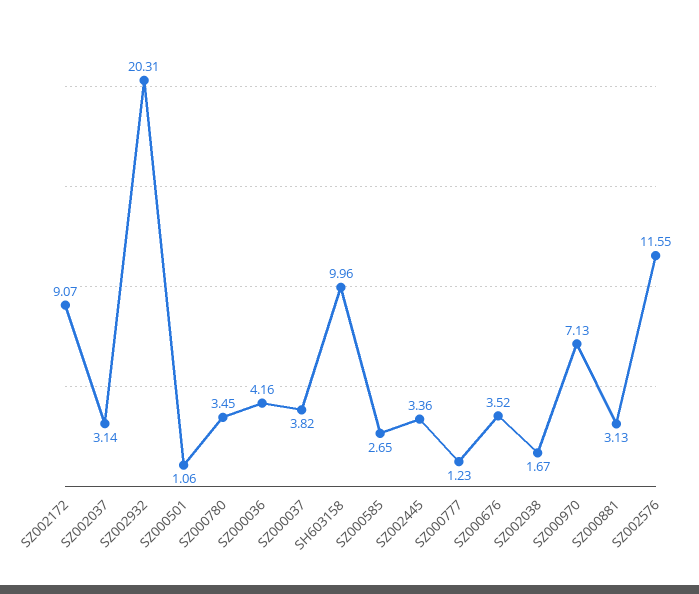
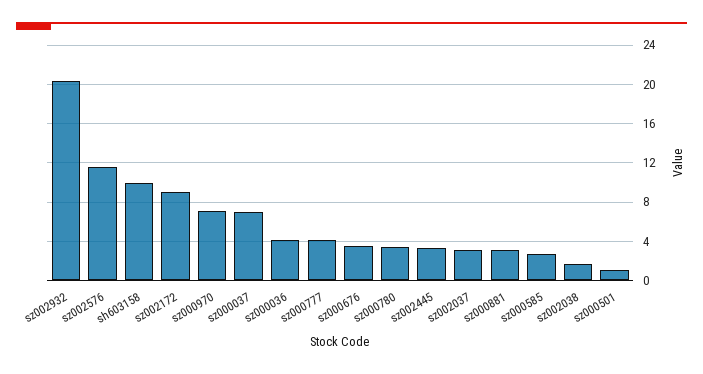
  {
    "SZ002172": 9.07,
    "SZ002037": 3.14,
    "SZ002932": 20.31,
    "SZ000501": 1.06,
    "SZ000780": 3.45,
    "SZ000036": 4.16,
-   "SZ000037": 3.82,
+   "SZ000037": 7,
    "SH603158": 9.96,
    "SZ000585": 2.65,
    "SZ002445": 3.36,
-   "SZ000777": 1.23,
+   "SZ000777": 4,
    "SZ000676": 3.52,
    "SZ002038": 1.67,
    "SZ000970": 7.13,
    "SZ000881": 3.13,
    "SZ002576": 11.55
  }

